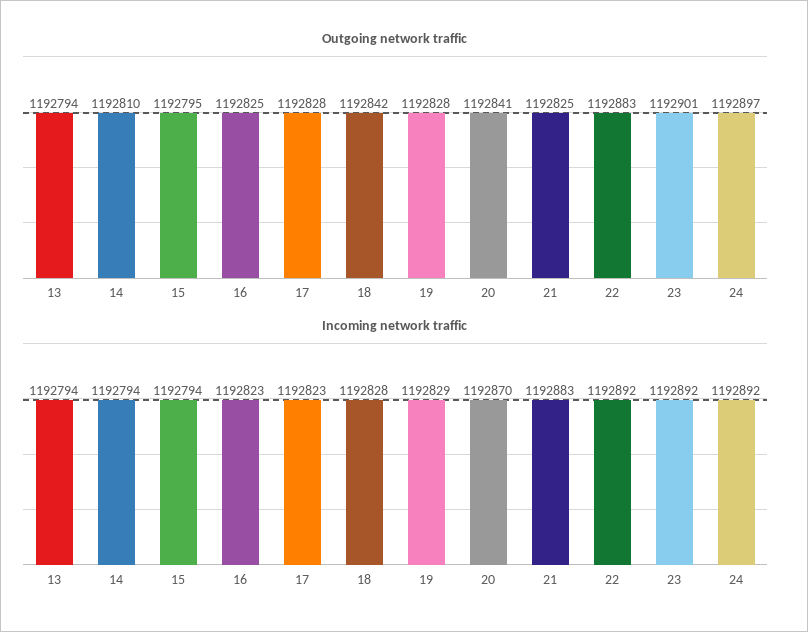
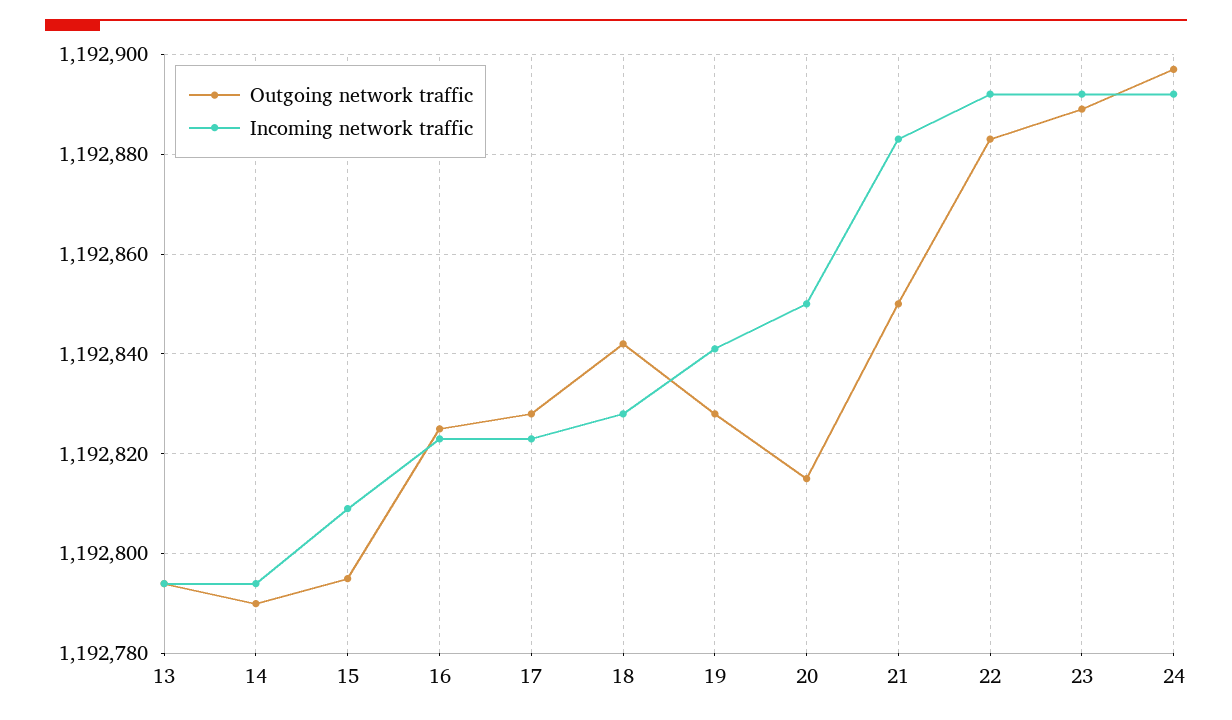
  {
    "Outgoing network traffic": {
      "13": 1192794,
-     "14": 1192810,
+     "14": 1192790,
      "15": 1192795,
      "16": 1192825,
      "17": 1192828,
      "18": 1192842,
      "19": 1192828,
-     "20": 1192841,
+     "20": 1192815,
-     "21": 1192825,
+     "21": 1192850,
      "22": 1192883,
-     "23": 1192901,
+     "23": 1192890,
      "24": 1192897
    },
    "Incoming network traffic": {
      "13": 1192794,
      "14": 1192794,
-     "15": 1192794,
+     "15": 1192810,
      "16": 1192823,
      "17": 1192823,
      "18": 1192828,
-     "19": 1192829,
+     "19": 1192840,
-     "20": 1192870,
+     "20": 1192850,
      "21": 1192883,
      "22": 1192892,
      "23": 1192892,
      "24": 1192892
    }
  }

